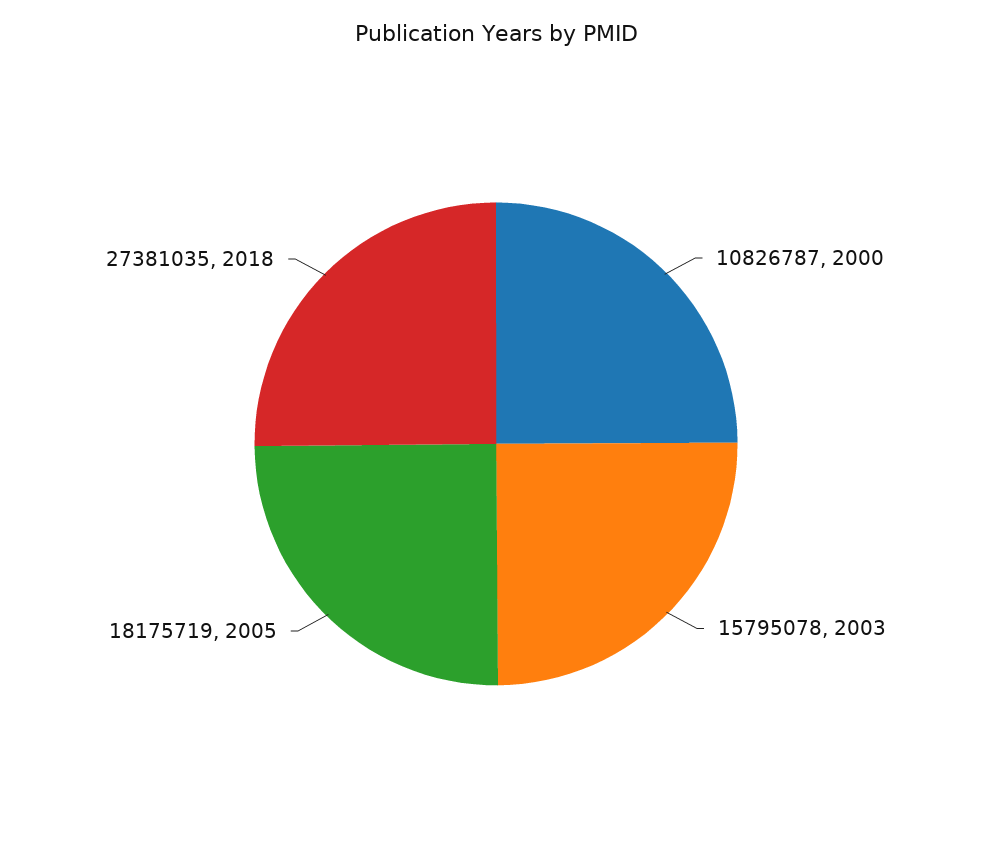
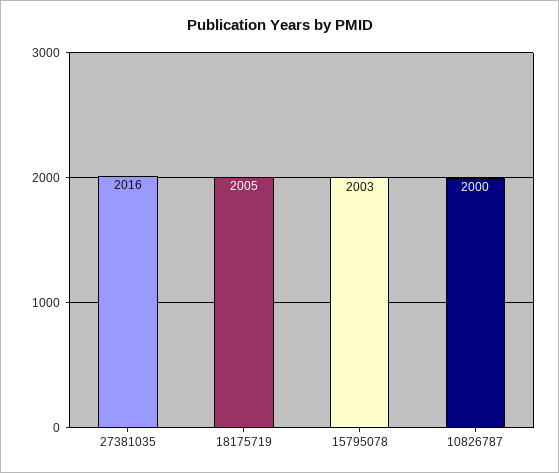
  {
    "10826787": 2000,
    "15795078": 2003,
    "18175719": 2005,
-   "27381035": 2018
+   "27381035": 2016
  }

